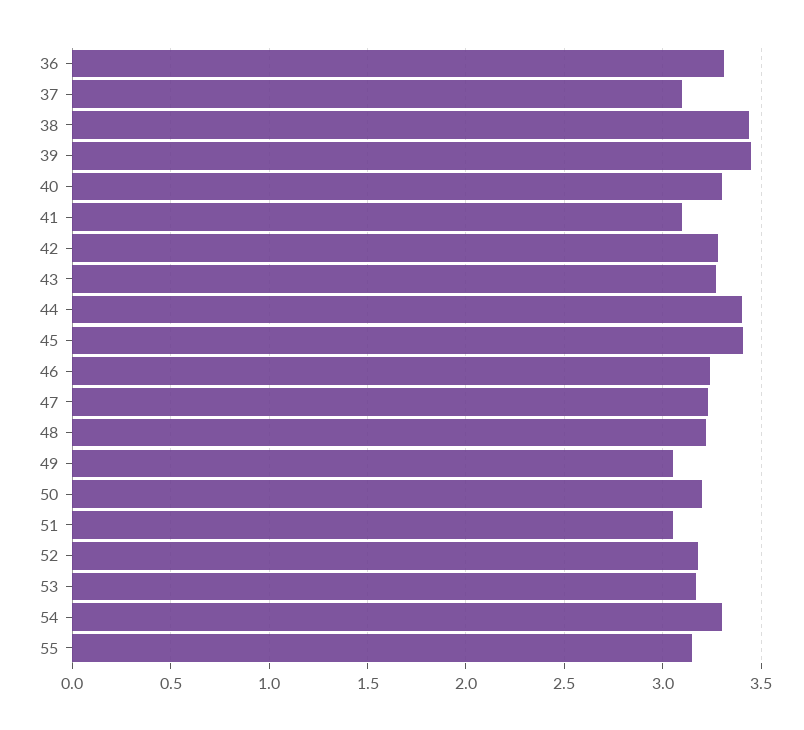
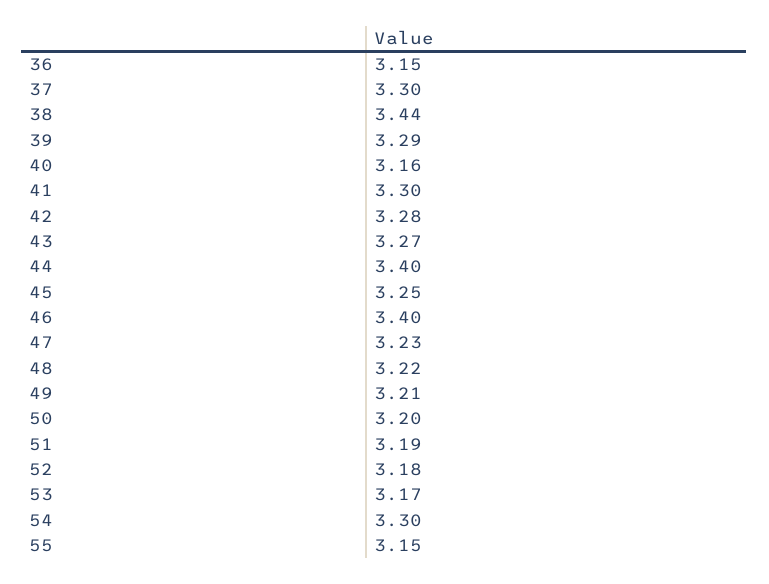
  {
-   "36": 3.3,
+   "36": 3.15,
-   "37": 3.1,
+   "37": 3.3,
    "38": 3.44,
-   "39": 3.45,
+   "39": 3.29,
-   "40": 3.3,
+   "40": 3.16,
-   "41": 3.1,
+   "41": 3.3,
    "42": 3.28,
    "43": 3.27,
    "44": 3.4,
-   "45": 3.4,
+   "45": 3.25,
-   "46": 3.25,
+   "46": 3.4,
    "47": 3.23,
    "48": 3.22,
-   "49": 3.05,
+   "49": 3.21,
    "50": 3.2,
-   "51": 3.05,
+   "51": 3.19,
    "52": 3.18,
    "53": 3.17,
    "54": 3.3,
    "55": 3.15
  }

